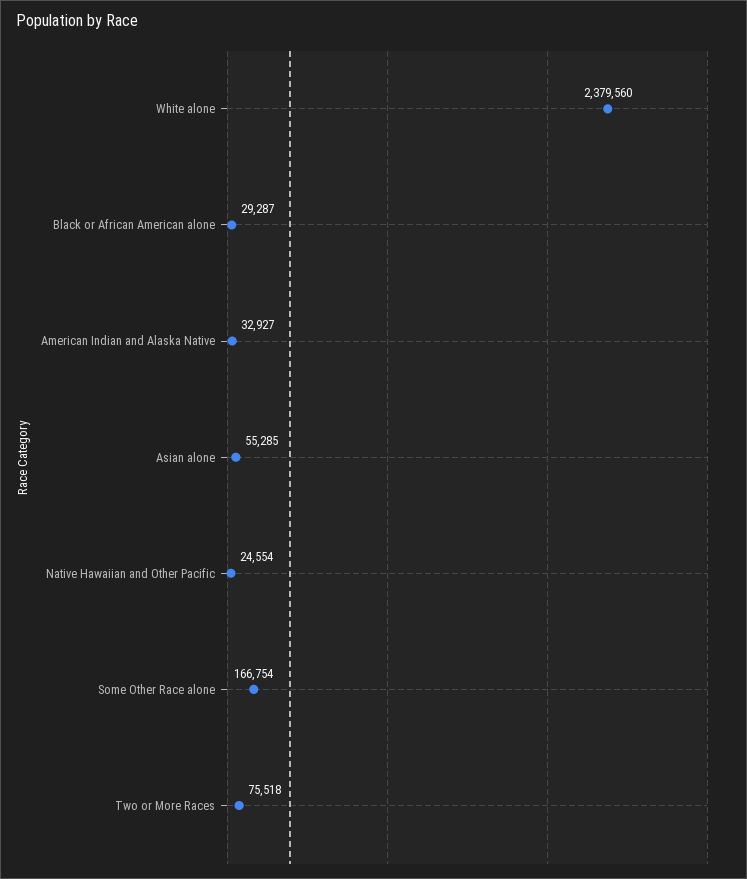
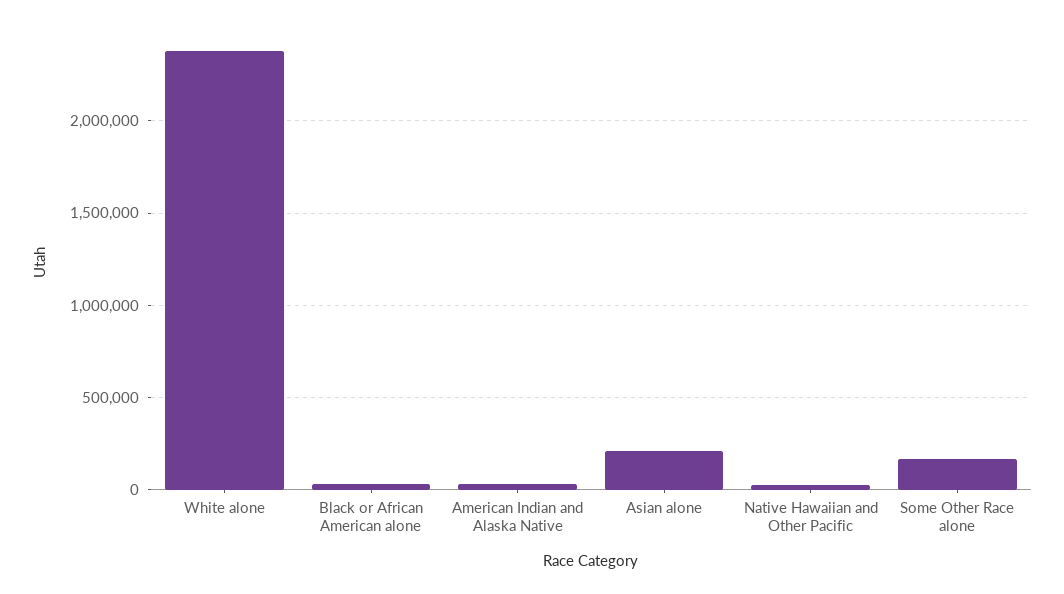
  {
    "White alone": 2379560,
    "Black or African American alone": 29287,
    "American Indian and Alaska Native": 32927,
-   "Asian alone": 55285,
+   "Asian alone": 200000,
    "Native Hawaiian and Other Pacific": 24554,
-   "Some Other Race alone": 166754,
+   "Some Other Race alone": 166754
-   "Two or More Races": 75518
  }

